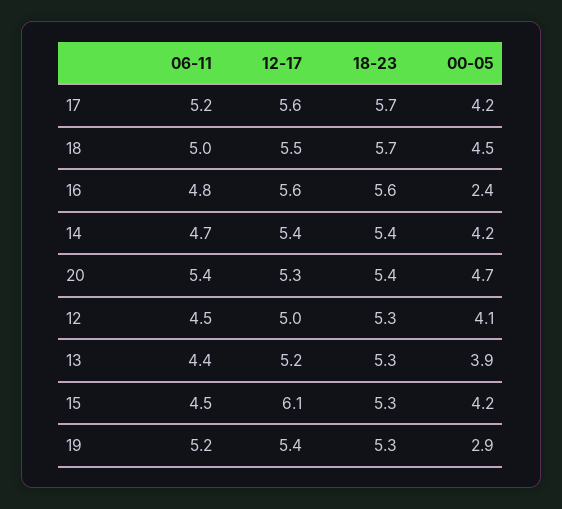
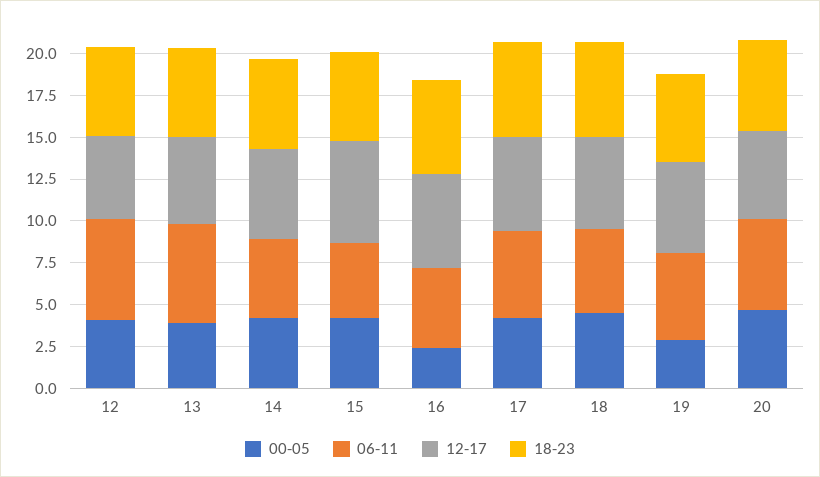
  {
    "06-11": {
      "17": 5.2,
      "18": 5,
      "16": 4.8,
      "14": 4.7,
      "20": 5.4,
-     "12": 4.5,
+     "12": 6,
-     "13": 4.4,
+     "13": 6,
      "15": 4.5,
      "19": 5.2
    },
    "12-17": {
      "17": 5.6,
      "18": 5.5,
      "16": 5.6,
      "14": 5.4,
      "20": 5.3,
      "12": 5,
      "13": 5.2,
      "15": 6.1,
      "19": 5.4
    },
    "18-23": {
      "17": 5.7,
      "18": 5.7,
      "16": 5.6,
      "14": 5.4,
      "20": 5.4,
      "12": 5.3,
      "13": 5.3,
      "15": 5.3,
      "19": 5.3
    },
    "00-05": {
      "17": 4.2,
      "18": 4.5,
      "16": 2.4,
      "14": 4.2,
      "20": 4.7,
      "12": 4.1,
      "13": 3.9,
      "15": 4.2,
      "19": 2.9
    }
  }

